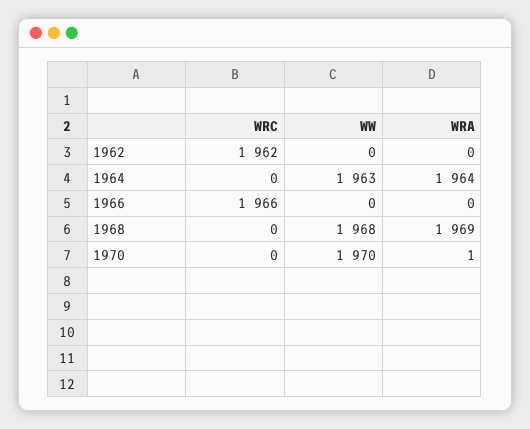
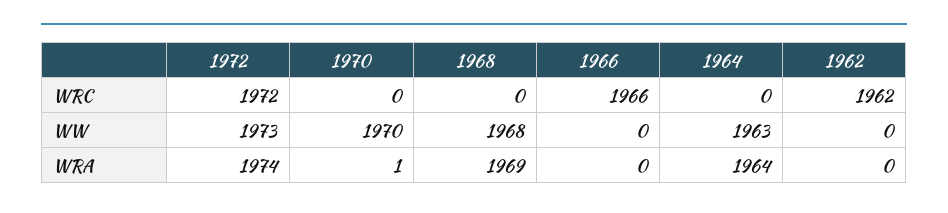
  {
    "WRC": {
      "1962": 1962,
      "1964": 0,
      "1966": 1966,
      "1968": 0,
-     "1970": 0
+     "1970": 0,
+     "1972": 1972
    },
    "WW": {
      "1962": 0,
      "1964": 1963,
      "1966": 0,
      "1968": 1968,
-     "1970": 1970
+     "1970": 1970,
+     "1972": 1973
    },
    "WRA": {
      "1962": 0,
      "1964": 1964,
      "1966": 0,
      "1968": 1969,
-     "1970": 1
+     "1970": 1,
+     "1972": 1974
    }
  }

